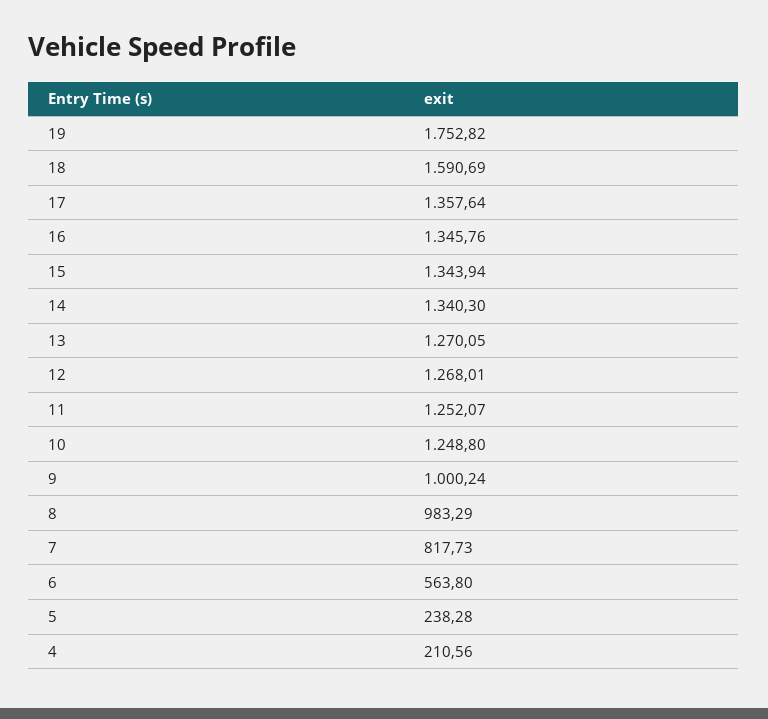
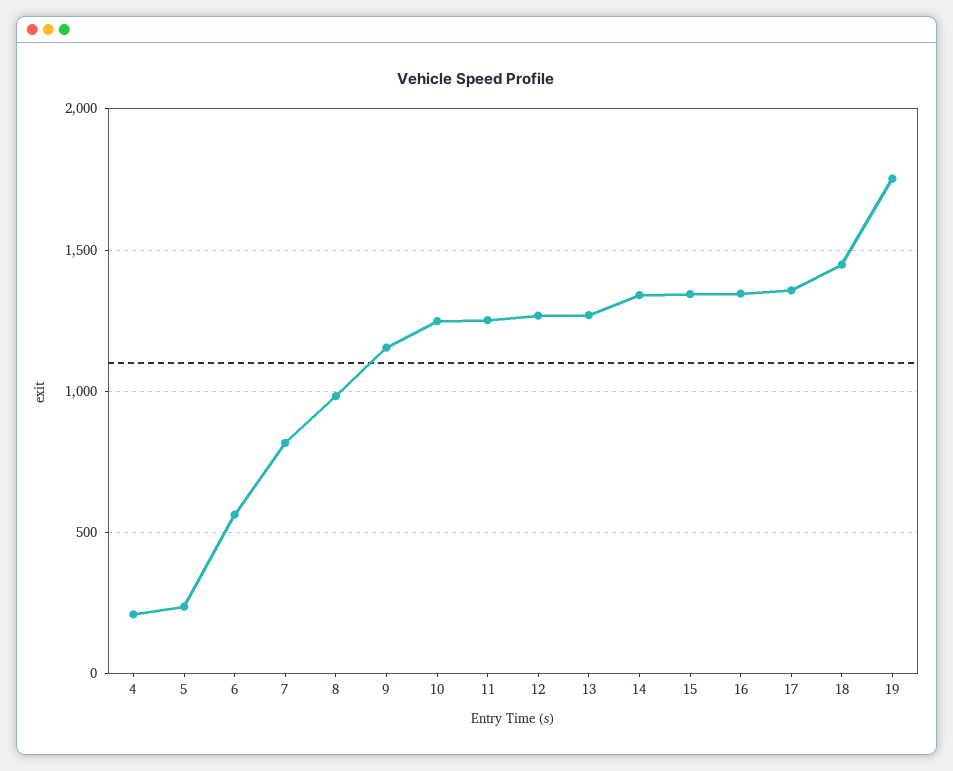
  {
    "19": 1752.82,
-   "18": 1590.69,
+   "18": 1450,
    "17": 1357.64,
    "16": 1345.76,
    "15": 1343.94,
    "14": 1340.3,
    "13": 1270.05,
    "12": 1268.01,
    "11": 1252.07,
    "10": 1248.8,
-   "9": 1000.24,
+   "9": 1150,
    "8": 983.29,
    "7": 817.73,
    "6": 563.8,
    "5": 238.28,
    "4": 210.56
  }

